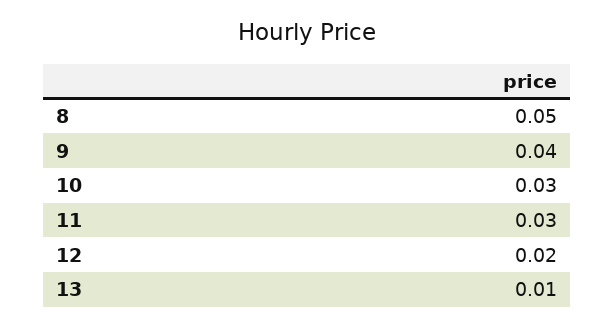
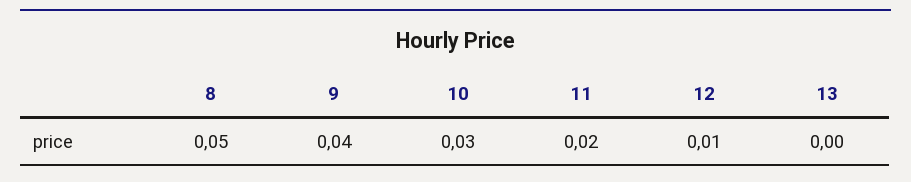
  {
    "8": 0.05,
    "9": 0.04,
    "10": 0.03,
-   "11": 0.03,
+   "11": 0.02,
-   "12": 0.02,
+   "12": 0.01,
-   "13": 0.01
+   "13": 0
  }

